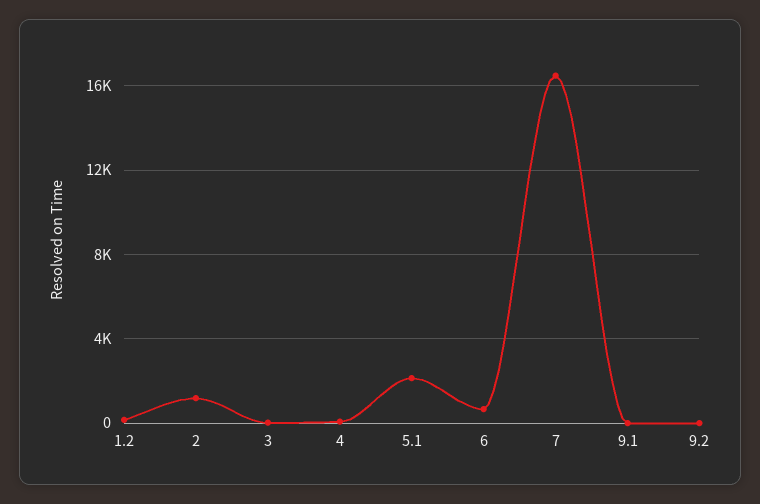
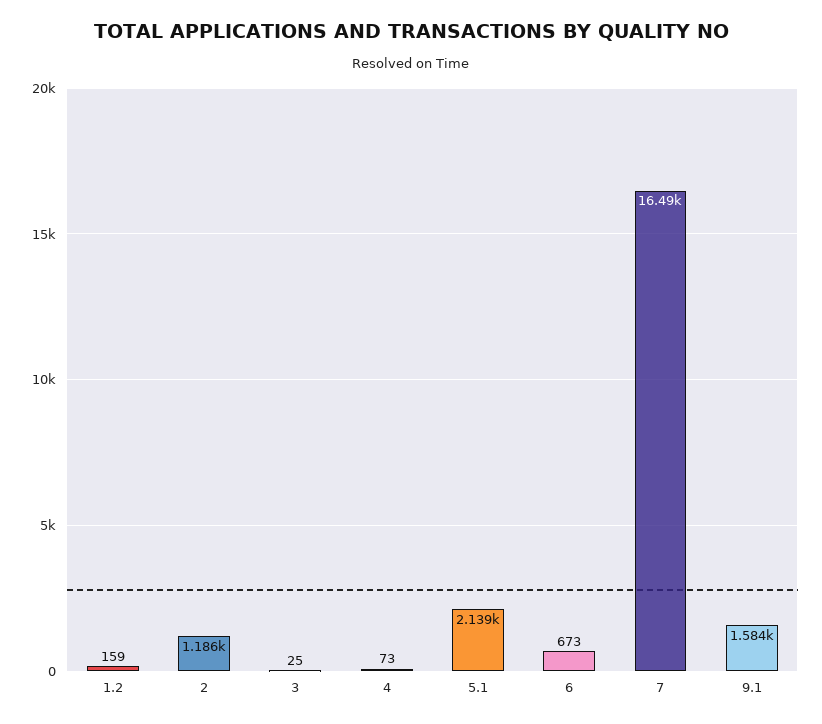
  {
    "1.2": 159,
    "2": 1186,
    "3": 25,
    "4": 73,
    "5.1": 2139,
    "6": 673,
    "7": 16490,
-   "9.1": 0,
+   "9.1": 1584
-   "9.2": 0
  }

